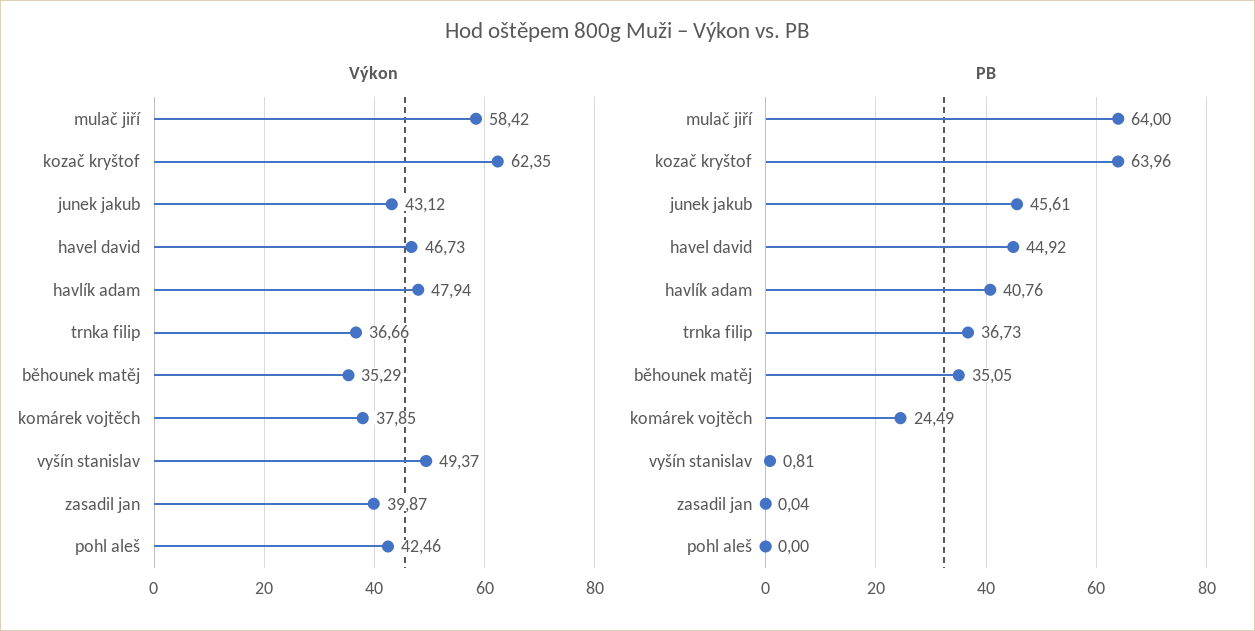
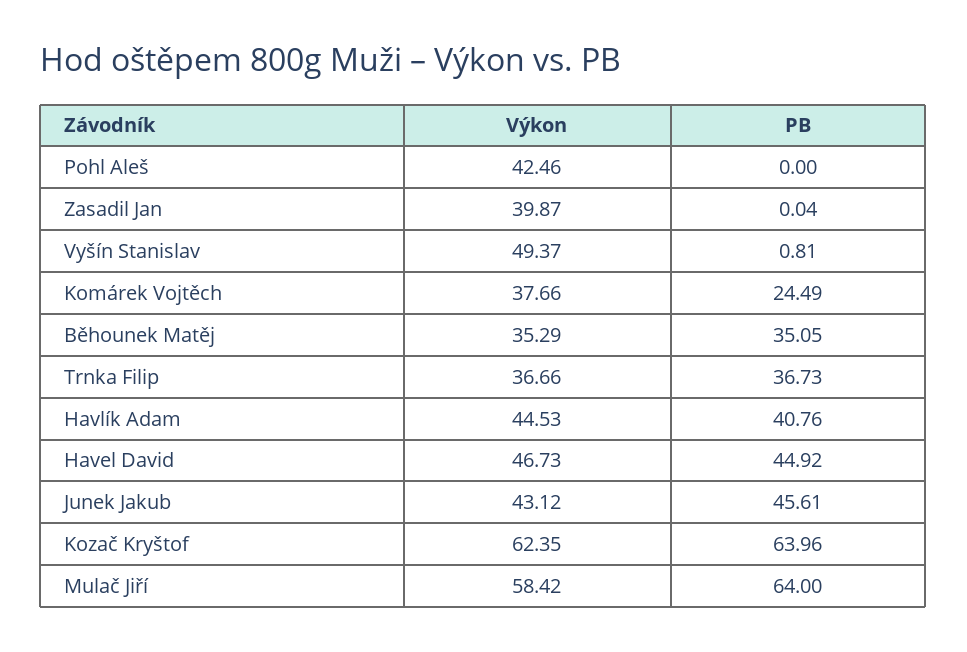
  {
    "Výkon": {
      "mulač jiří": 58.42,
      "kozač kryštof": 62.35,
      "junek jakub": 43.12,
      "havel david": 46.73,
-     "havlík adam": 47.94,
+     "havlík adam": 44.53,
      "trnka filip": 36.66,
      "běhounek matěj": 35.29,
-     "komárek vojtěch": 37.85,
+     "komárek vojtěch": 37.66,
      "vyšín stanislav": 49.37,
      "zasadil jan": 39.87,
      "pohl aleš": 42.46
    },
    "PB": {
      "mulač jiří": 64,
      "kozač kryštof": 63.96,
      "junek jakub": 45.61,
      "havel david": 44.92,
      "havlík adam": 40.76,
      "trnka filip": 36.73,
      "běhounek matěj": 35.05,
      "komárek vojtěch": 24.49,
      "vyšín stanislav": 0.81,
      "zasadil jan": 0.04,
      "pohl aleš": 0
    }
  }

